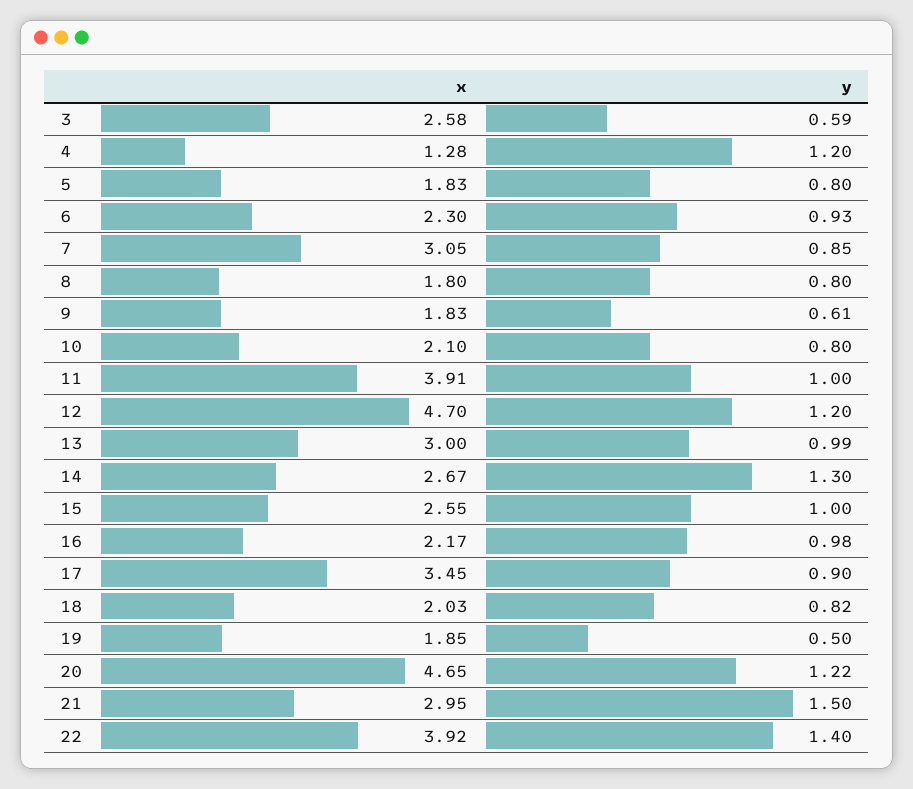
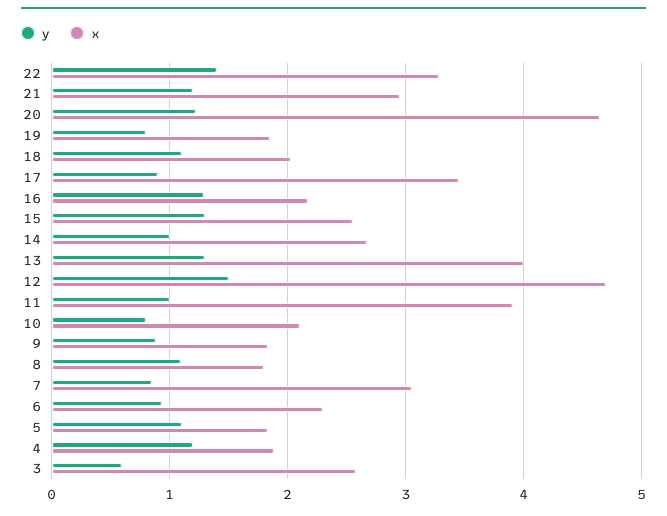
  {
    "x": {
      "3": 2.58,
-     "4": 1.28,
+     "4": 1.9,
      "5": 1.83,
      "6": 2.3,
      "7": 3.05,
      "8": 1.8,
      "9": 1.83,
      "10": 2.1,
      "11": 3.91,
      "12": 4.7,
-     "13": 3,
+     "13": 4,
      "14": 2.67,
      "15": 2.55,
      "16": 2.17,
      "17": 3.45,
      "18": 2.03,
      "19": 1.85,
      "20": 4.65,
      "21": 2.95,
-     "22": 3.92
+     "22": 3.3
    },
    "y": {
      "3": 0.59,
      "4": 1.2,
-     "5": 0.8,
+     "5": 1.1,
      "6": 0.93,
      "7": 0.85,
-     "8": 0.8,
+     "8": 1.1,
-     "9": 0.61,
+     "9": 0.9,
      "10": 0.8,
      "11": 1,
-     "12": 1.2,
+     "12": 1.5,
-     "13": 0.99,
+     "13": 1.3,
-     "14": 1.3,
+     "14": 1,
-     "15": 1,
+     "15": 1.3,
-     "16": 0.98,
+     "16": 1.3,
      "17": 0.9,
-     "18": 0.82,
+     "18": 1.1,
-     "19": 0.5,
+     "19": 0.8,
      "20": 1.22,
-     "21": 1.5,
+     "21": 1.2,
      "22": 1.4
    }
  }

